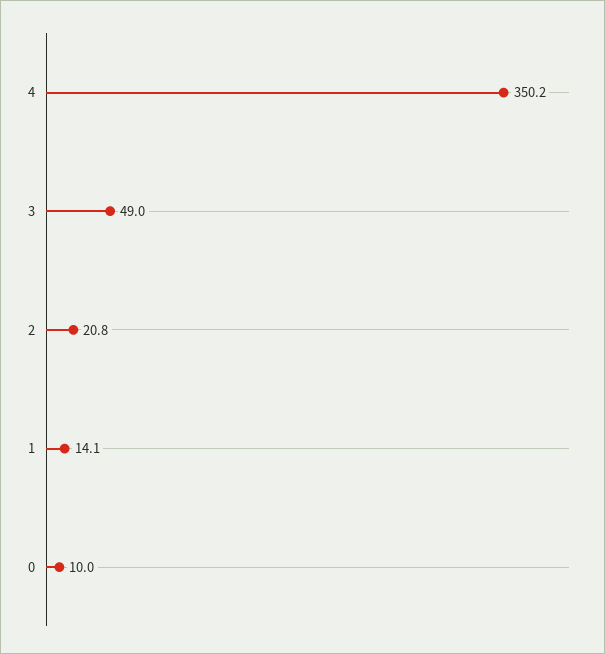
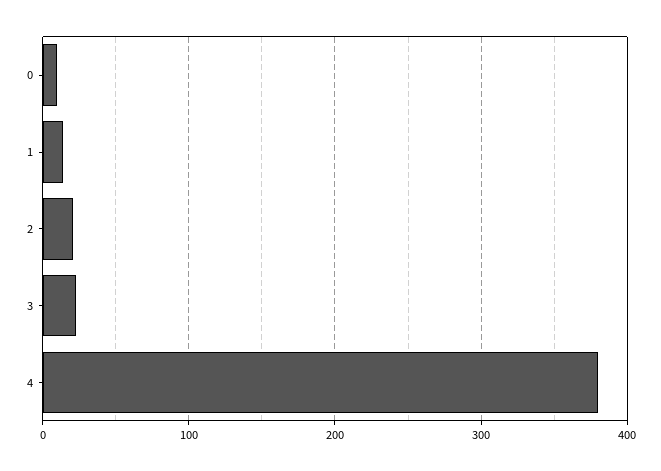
  {
-   "4": 350.2,
+   "4": 380,
-   "3": 49,
+   "3": 20,
    "2": 20.8,
    "1": 14.1,
    "0": 10
  }

